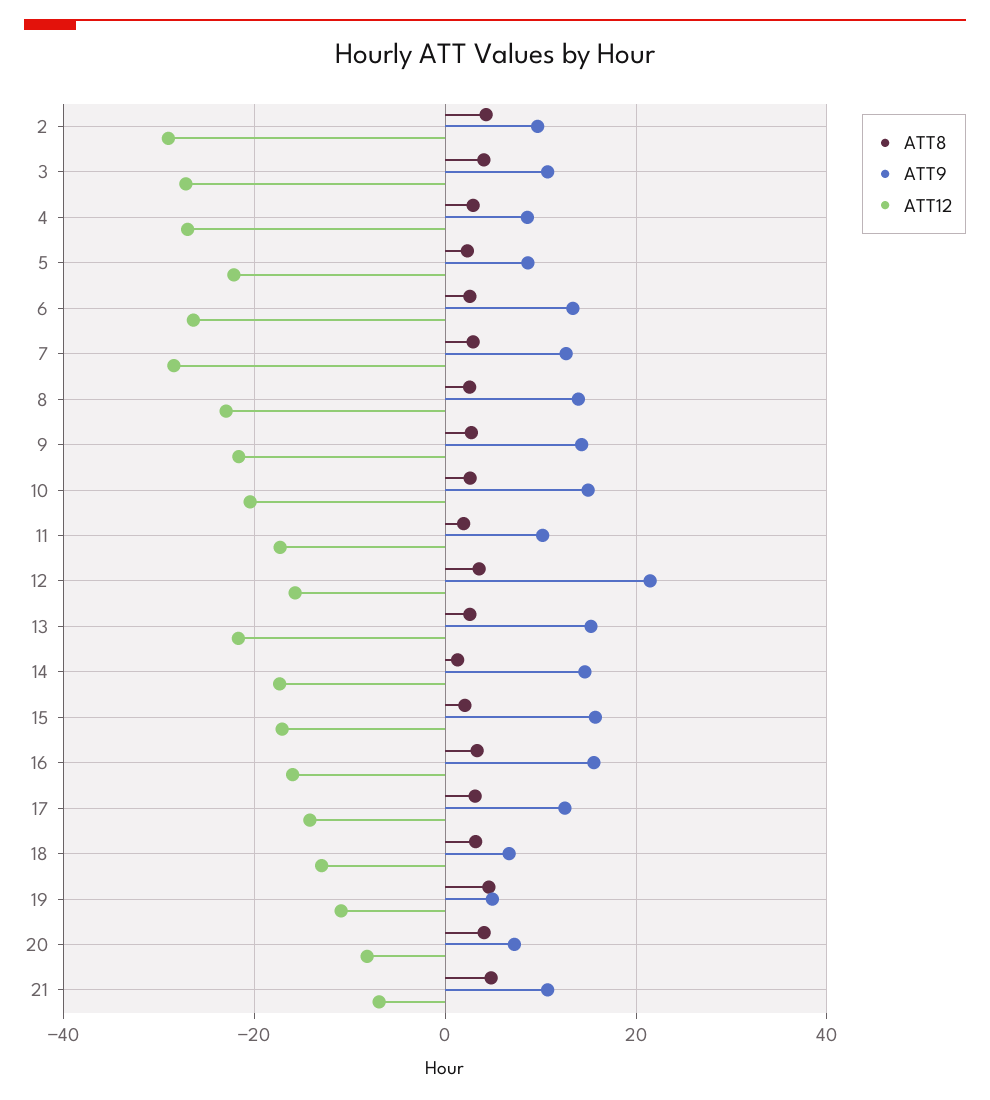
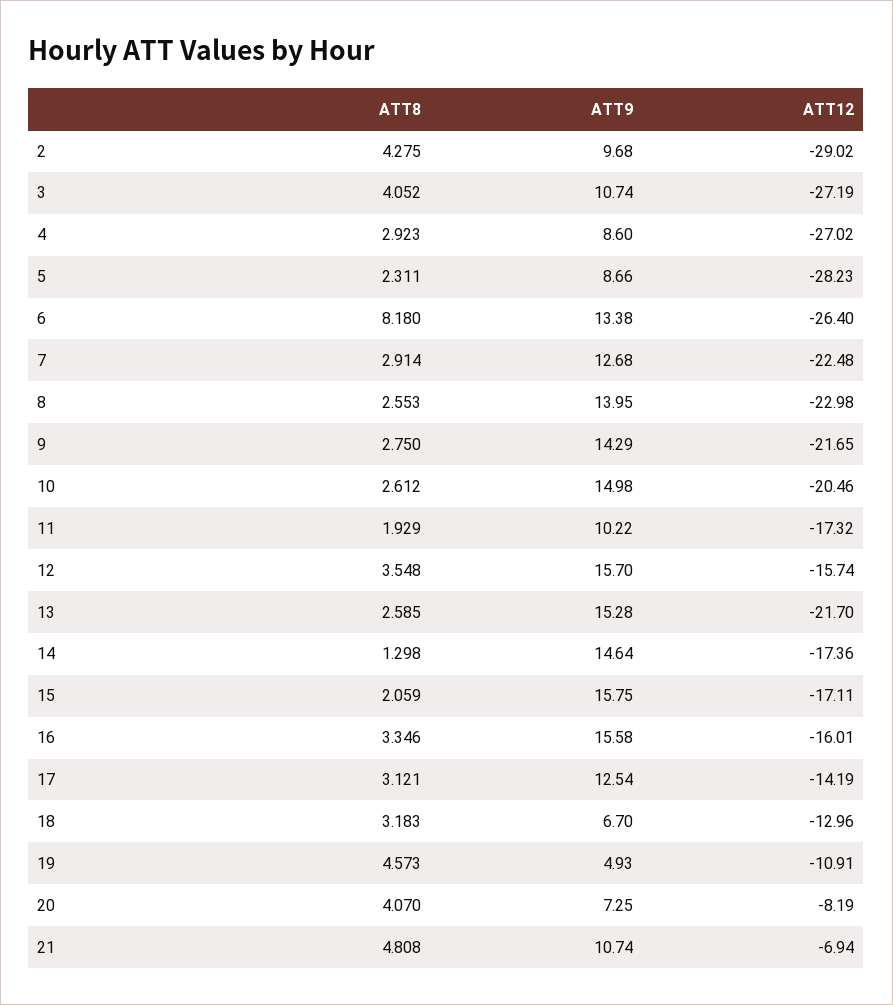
  {
    "ATT8": {
      "2": 4.275,
      "3": 4.052,
      "4": 2.923,
      "5": 2.311,
-     "6": 2,
+     "6": 8.18,
      "7": 2.914,
      "8": 2.553,
      "9": 2.75,
      "10": 2.612,
      "11": 1.929,
      "12": 3.548,
      "13": 2.585,
      "14": 1.298,
      "15": 2.059,
      "16": 3.346,
      "17": 3.121,
      "18": 3.183,
      "19": 4.573,
      "20": 4.07,
      "21": 4.808
    },
    "ATT9": {
      "2": 9.68,
      "3": 10.74,
      "4": 8.6,
      "5": 8.66,
      "6": 13.38,
      "7": 12.68,
      "8": 13.95,
      "9": 14.29,
      "10": 14.98,
      "11": 10.22,
-     "12": 22,
+     "12": 15.7,
      "13": 15.28,
      "14": 14.64,
      "15": 15.75,
      "16": 15.58,
      "17": 12.54,
      "18": 6.7,
      "19": 4.93,
      "20": 7.25,
      "21": 10.74
    },
    "ATT12": {
      "2": -29.02,
      "3": -27.19,
      "4": -27.02,
-     "5": -22,
+     "5": -28.23,
      "6": -26.4,
-     "7": -28,
+     "7": -22.48,
      "8": -22.98,
      "9": -21.65,
      "10": -20.46,
      "11": -17.32,
      "12": -15.74,
      "13": -21.7,
      "14": -17.36,
      "15": -17.11,
      "16": -16.01,
      "17": -14.19,
      "18": -12.96,
      "19": -10.91,
      "20": -8.19,
      "21": -6.94
    }
  }

